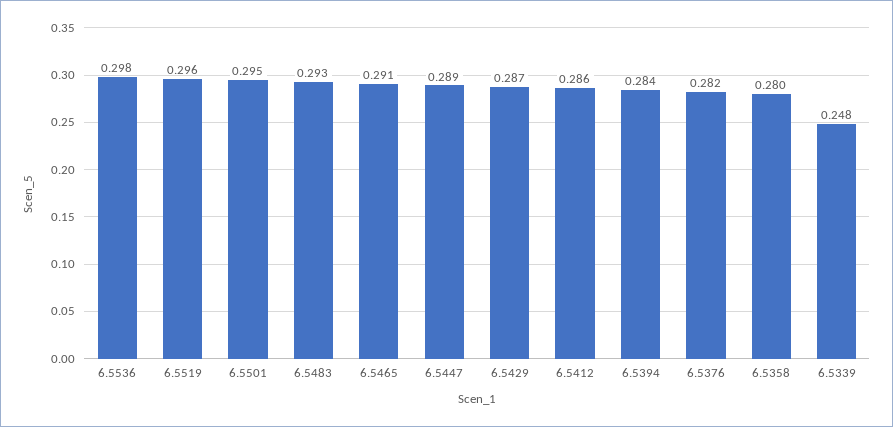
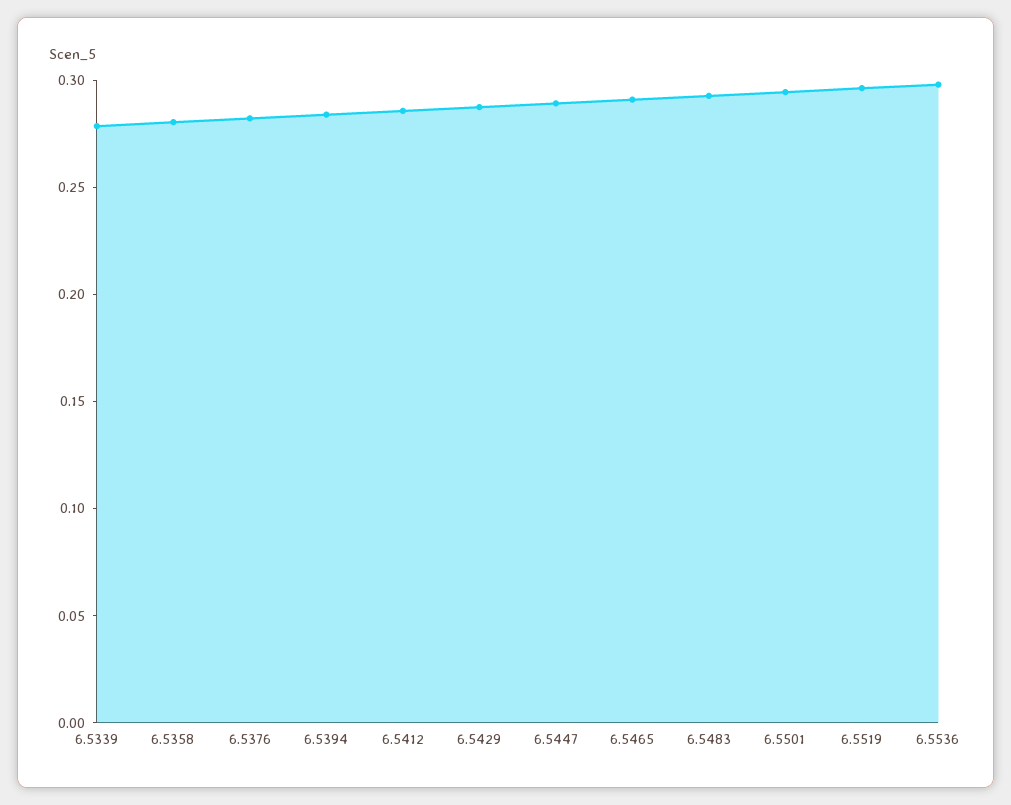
  {
    "6.5536": 0.298,
    "6.5519": 0.296,
    "6.5501": 0.295,
    "6.5483": 0.293,
    "6.5465": 0.291,
    "6.5447": 0.289,
    "6.5429": 0.287,
    "6.5412": 0.286,
    "6.5394": 0.284,
    "6.5376": 0.282,
    "6.5358": 0.28,
-   "6.5339": 0.248
+   "6.5339": 0.28
  }

